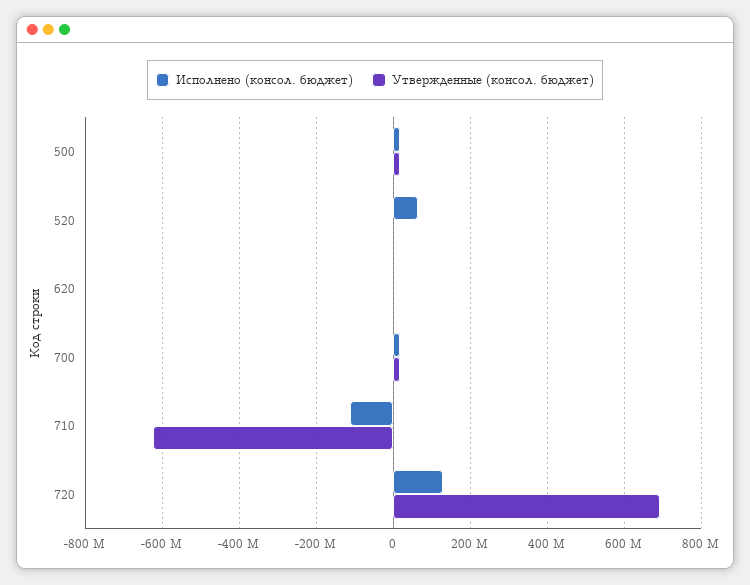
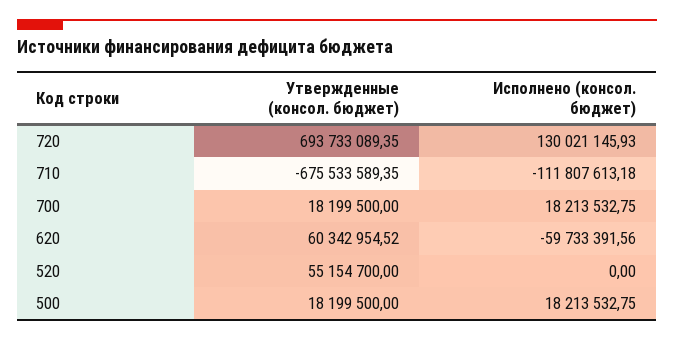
  {
    "Исполнено (консол. бюджет)": {
      "500": 18213532.75,
-     "520": 60000000,
+     "520": 0,
-     "620": 0,
+     "620": -59733391.56,
      "700": 18213532.75,
      "710": -111807613.18,
      "720": 130021145.93
    },
    "Утвержденные (консол. бюджет)": {
      "500": 18199500,
-     "520": 0,
+     "520": 55154700,
-     "620": 0,
+     "620": 60342954.52,
      "700": 18199500,
-     "710": -620000000,
+     "710": -675533589.35,
      "720": 693733089.35
    }
  }

